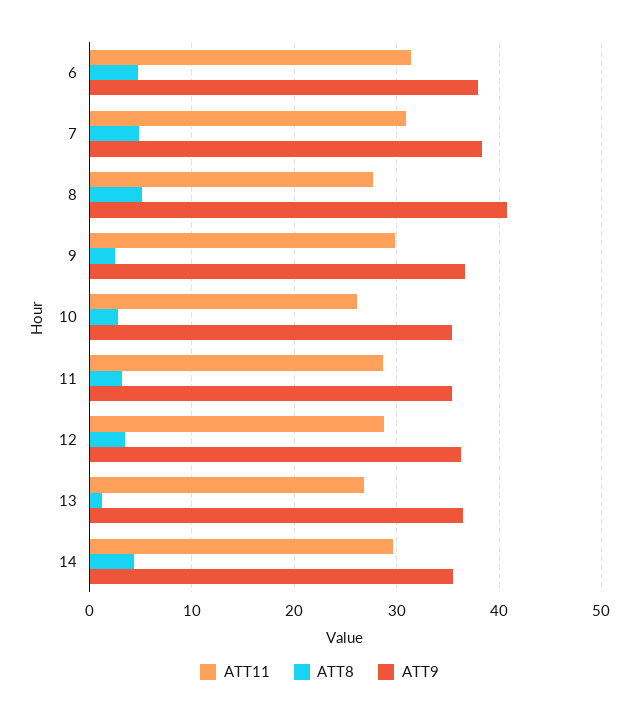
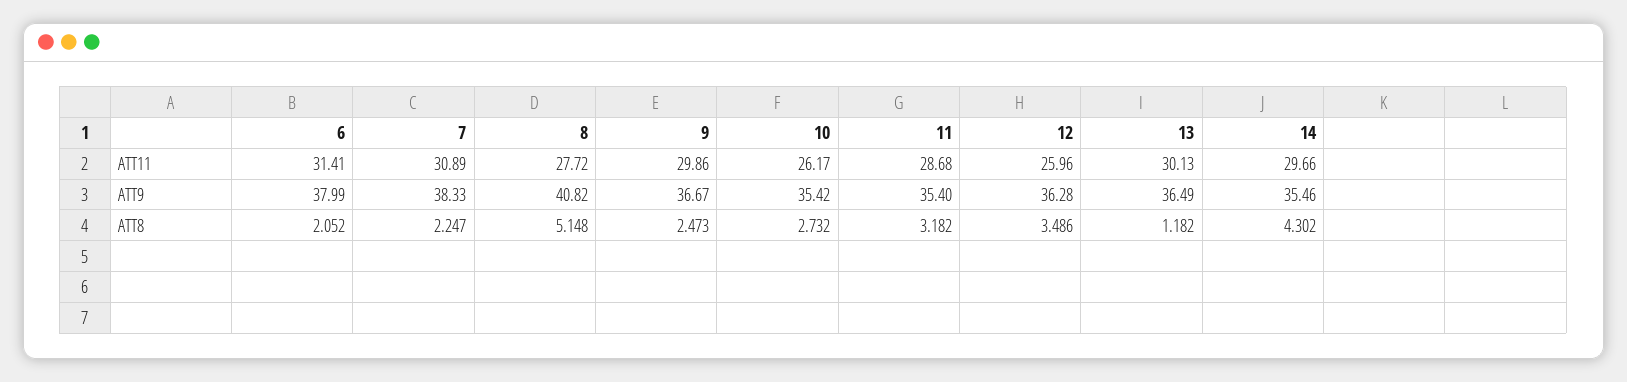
  {
    "ATT11": {
      "6": 31.41,
      "7": 30.89,
      "8": 27.72,
      "9": 29.86,
      "10": 26.17,
      "11": 28.68,
-     "12": 29,
+     "12": 25.96,
-     "13": 27,
+     "13": 30.13,
      "14": 29.66
    },
    "ATT8": {
-     "6": 5,
+     "6": 2.052,
-     "7": 5,
+     "7": 2.247,
      "8": 5.148,
      "9": 2.473,
      "10": 2.732,
      "11": 3.182,
      "12": 3.486,
      "13": 1.182,
      "14": 4.302
    },
    "ATT9": {
      "6": 37.99,
      "7": 38.33,
      "8": 40.82,
      "9": 36.67,
      "10": 35.42,
      "11": 35.4,
      "12": 36.28,
      "13": 36.49,
      "14": 35.46
    }
  }

